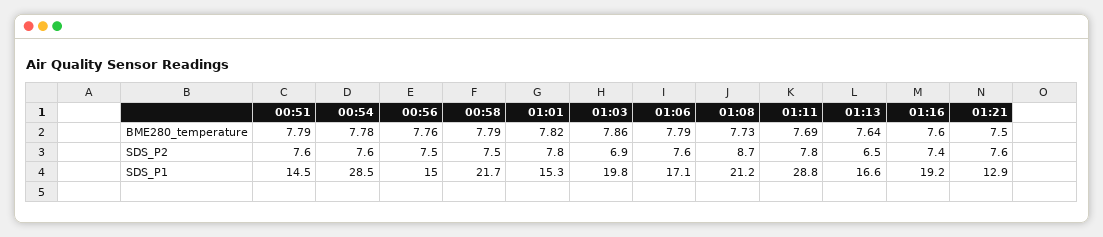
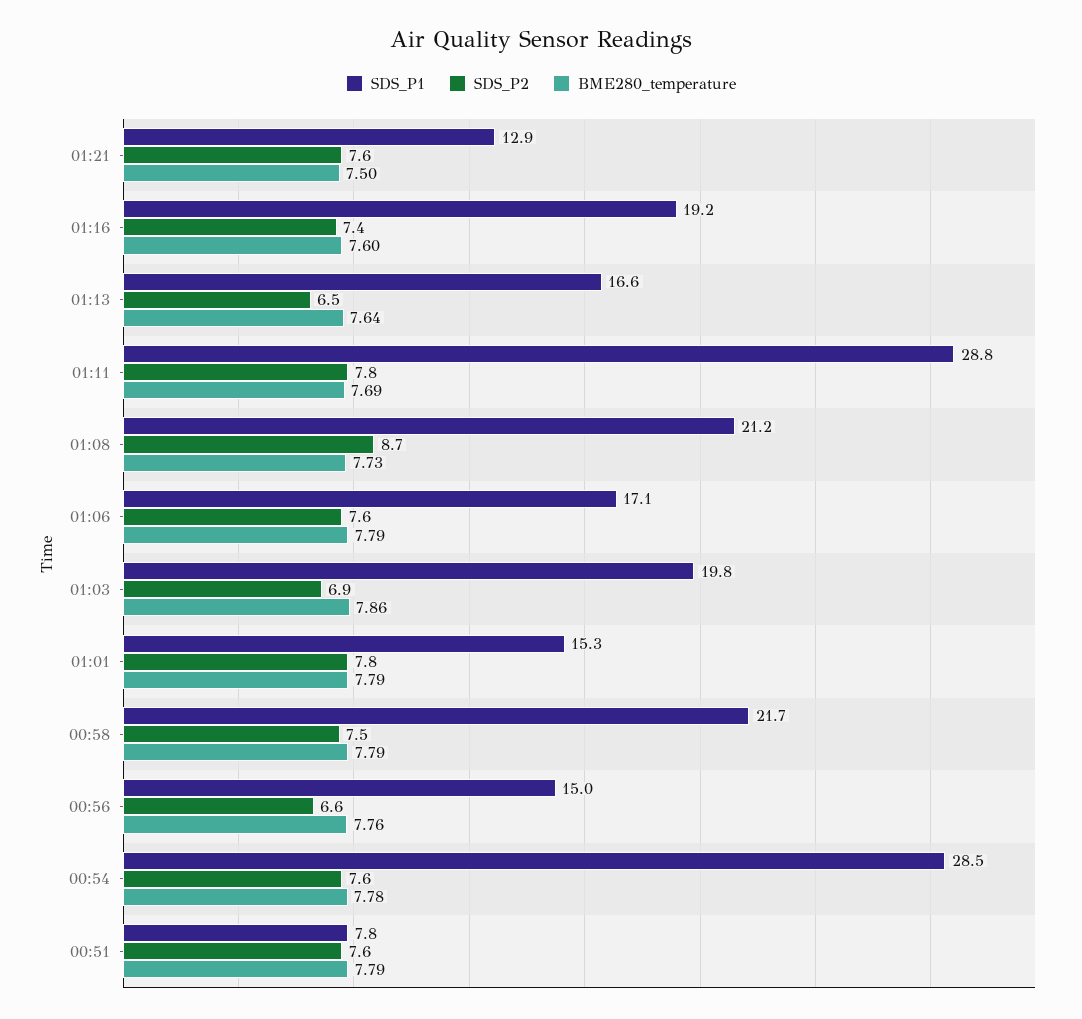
  {
    "BME280_temperature": {
      "00:51": 7.79,
      "00:54": 7.78,
      "00:56": 7.76,
      "00:58": 7.79,
-     "01:01": 7.82,
+     "01:01": 7.79,
      "01:03": 7.86,
      "01:06": 7.79,
      "01:08": 7.73,
      "01:11": 7.69,
      "01:13": 7.64,
      "01:16": 7.6,
      "01:21": 7.5
    },
    "SDS_P2": {
      "00:51": 7.6,
      "00:54": 7.6,
-     "00:56": 7.5,
+     "00:56": 6.6,
      "00:58": 7.5,
      "01:01": 7.8,
      "01:03": 6.9,
      "01:06": 7.6,
      "01:08": 8.7,
      "01:11": 7.8,
      "01:13": 6.5,
      "01:16": 7.4,
      "01:21": 7.6
    },
    "SDS_P1": {
-     "00:51": 14.5,
+     "00:51": 7.8,
      "00:54": 28.5,
      "00:56": 15,
      "00:58": 21.7,
      "01:01": 15.3,
      "01:03": 19.8,
      "01:06": 17.1,
      "01:08": 21.2,
      "01:11": 28.8,
      "01:13": 16.6,
      "01:16": 19.2,
      "01:21": 12.9
    }
  }

